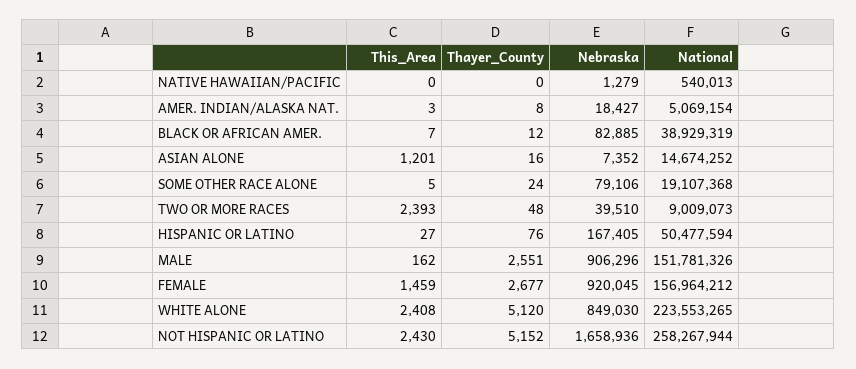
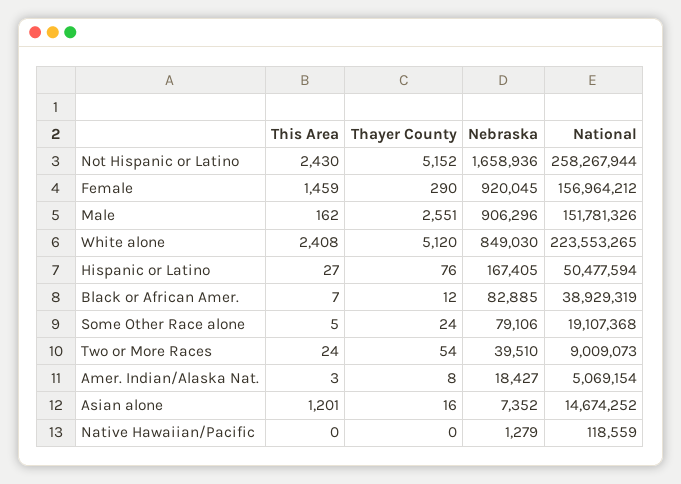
  {
    "This_Area": {
      "NATIVE HAWAIIAN/PACIFIC": 0,
      "AMER. INDIAN/ALASKA NAT.": 3,
      "BLACK OR AFRICAN AMER.": 7,
      "ASIAN ALONE": 1201,
      "SOME OTHER RACE ALONE": 5,
-     "TWO OR MORE RACES": 2393,
+     "TWO OR MORE RACES": 24,
      "HISPANIC OR LATINO": 27,
      "MALE": 162,
      "FEMALE": 1459,
      "WHITE ALONE": 2408,
      "NOT HISPANIC OR LATINO": 2430
    },
    "Thayer_County": {
      "NATIVE HAWAIIAN/PACIFIC": 0,
      "AMER. INDIAN/ALASKA NAT.": 8,
      "BLACK OR AFRICAN AMER.": 12,
      "ASIAN ALONE": 16,
      "SOME OTHER RACE ALONE": 24,
-     "TWO OR MORE RACES": 48,
+     "TWO OR MORE RACES": 54,
      "HISPANIC OR LATINO": 76,
      "MALE": 2551,
-     "FEMALE": 2677,
+     "FEMALE": 290,
      "WHITE ALONE": 5120,
      "NOT HISPANIC OR LATINO": 5152
    },
    "Nebraska": {
      "NATIVE HAWAIIAN/PACIFIC": 1279,
      "AMER. INDIAN/ALASKA NAT.": 18427,
      "BLACK OR AFRICAN AMER.": 82885,
      "ASIAN ALONE": 7352,
      "SOME OTHER RACE ALONE": 79106,
      "TWO OR MORE RACES": 39510,
      "HISPANIC OR LATINO": 167405,
      "MALE": 906296,
      "FEMALE": 920045,
      "WHITE ALONE": 849030,
      "NOT HISPANIC OR LATINO": 1658936
    },
    "National": {
-     "NATIVE HAWAIIAN/PACIFIC": 540013,
+     "NATIVE HAWAIIAN/PACIFIC": 118559,
      "AMER. INDIAN/ALASKA NAT.": 5069154,
      "BLACK OR AFRICAN AMER.": 38929319,
      "ASIAN ALONE": 14674252,
      "SOME OTHER RACE ALONE": 19107368,
      "TWO OR MORE RACES": 9009073,
      "HISPANIC OR LATINO": 50477594,
      "MALE": 151781326,
      "FEMALE": 156964212,
      "WHITE ALONE": 223553265,
      "NOT HISPANIC OR LATINO": 258267944
    }
  }

